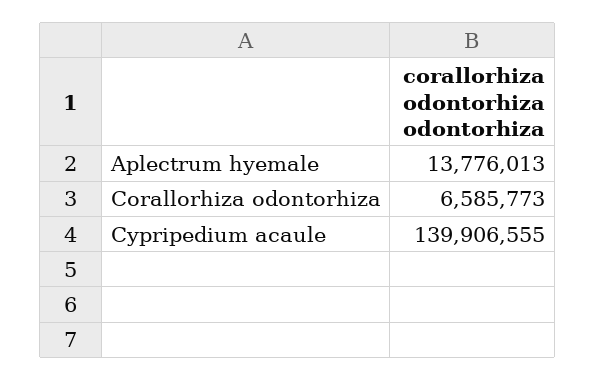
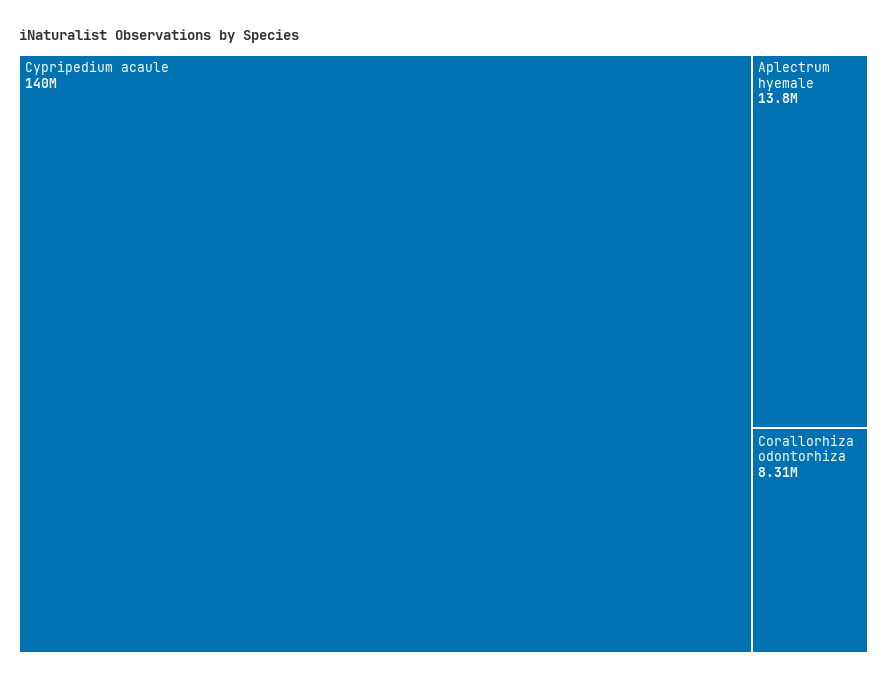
  {
    "Aplectrum hyemale": 13776013,
-   "Corallorhiza odontorhiza": 6585773,
+   "Corallorhiza odontorhiza": 8310000,
    "Cypripedium acaule": 139906555
  }

